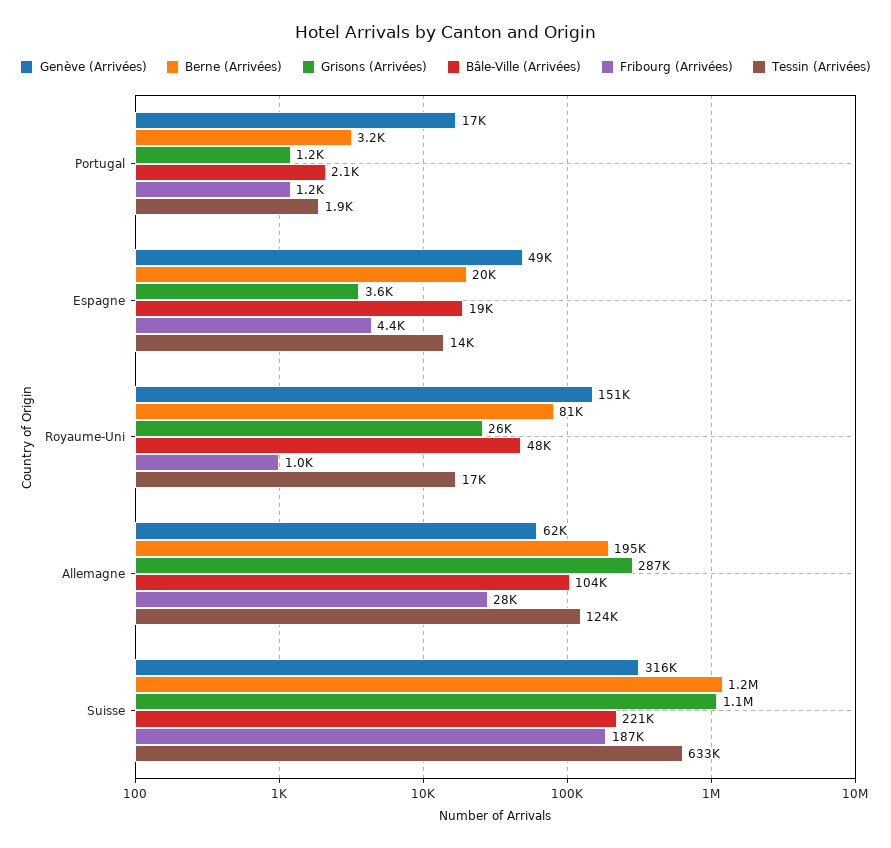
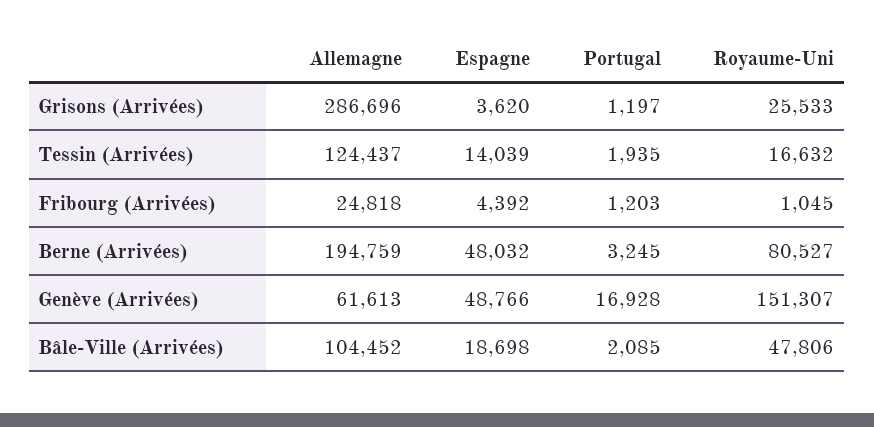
  {
    "Genève (Arrivées)": {
      "Portugal": 16928,
      "Espagne": 48766,
      "Royaume-Uni": 151307,
-     "Allemagne": 61613,
+     "Allemagne": 61613
-     "Suisse": 316000
    },
    "Berne (Arrivées)": {
      "Portugal": 3245,
-     "Espagne": 20000,
+     "Espagne": 48032,
      "Royaume-Uni": 80527,
-     "Allemagne": 194759,
+     "Allemagne": 194759
-     "Suisse": 1200000
    },
    "Grisons (Arrivées)": {
      "Portugal": 1197,
      "Espagne": 3620,
      "Royaume-Uni": 25533,
-     "Allemagne": 286696,
+     "Allemagne": 286696
-     "Suisse": 1100000
    },
    "Bâle-Ville (Arrivées)": {
      "Portugal": 2085,
      "Espagne": 18698,
      "Royaume-Uni": 47806,
-     "Allemagne": 104452,
+     "Allemagne": 104452
-     "Suisse": 221000
    },
    "Fribourg (Arrivées)": {
      "Portugal": 1203,
      "Espagne": 4392,
      "Royaume-Uni": 1045,
-     "Allemagne": 28000,
+     "Allemagne": 24818
-     "Suisse": 187000
    },
    "Tessin (Arrivées)": {
      "Portugal": 1935,
      "Espagne": 14039,
      "Royaume-Uni": 16632,
-     "Allemagne": 124437,
+     "Allemagne": 124437
-     "Suisse": 633000
    }
  }

